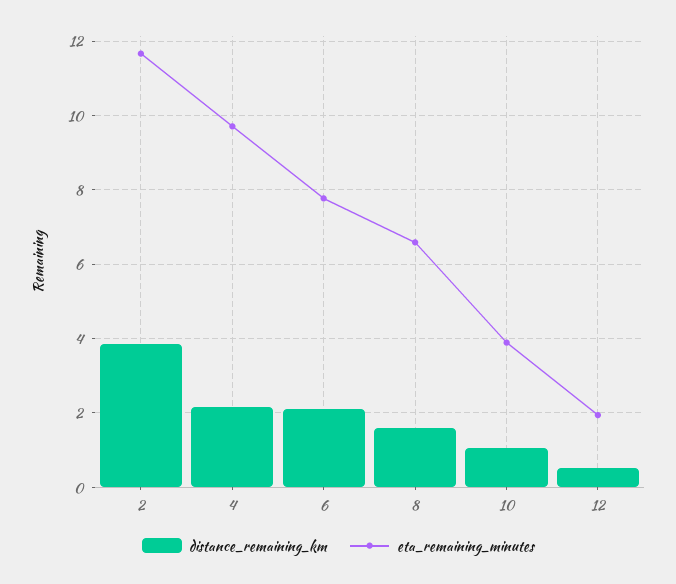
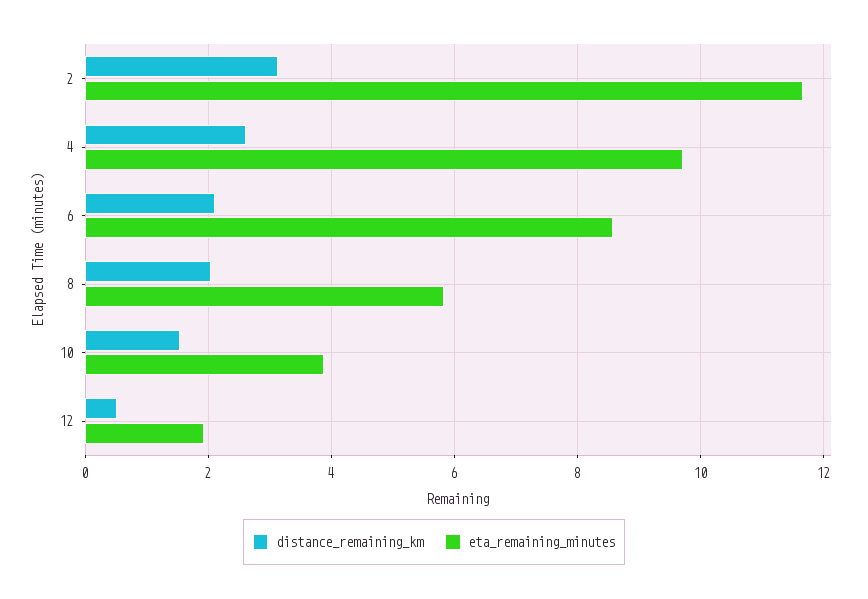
  {
    "distance_remaining_km": {
-     "2": 3.8,
+     "2": 3.2,
-     "4": 2.2,
+     "4": 2.6,
      "6": 2.2,
-     "8": 1.6,
+     "8": 2,
-     "10": 1,
+     "10": 1.6,
      "12": 0.6
    },
    "eta_remaining_minutes": {
      "2": 11.6,
      "4": 9.8,
-     "6": 7.8,
+     "6": 8.6,
-     "8": 6.6,
+     "8": 5.8,
      "10": 3.8,
      "12": 2
    }
  }

